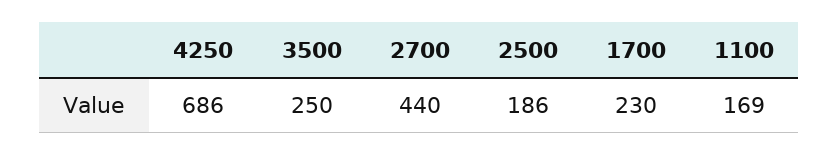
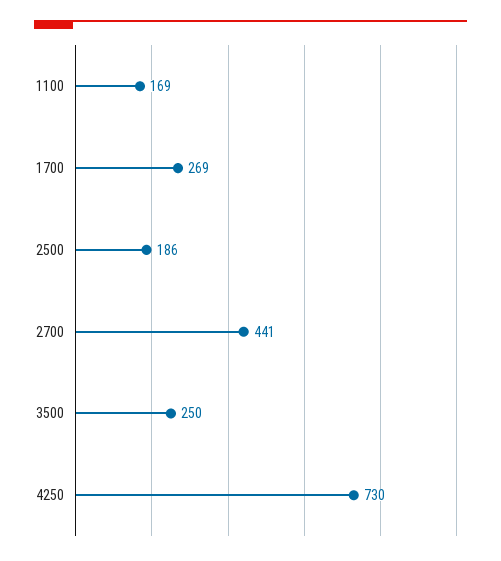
  {
-   "4250": 686,
+   "4250": 730,
    "3500": 250,
-   "2700": 440,
+   "2700": 441,
    "2500": 186,
-   "1700": 230,
+   "1700": 269,
    "1100": 169
  }

